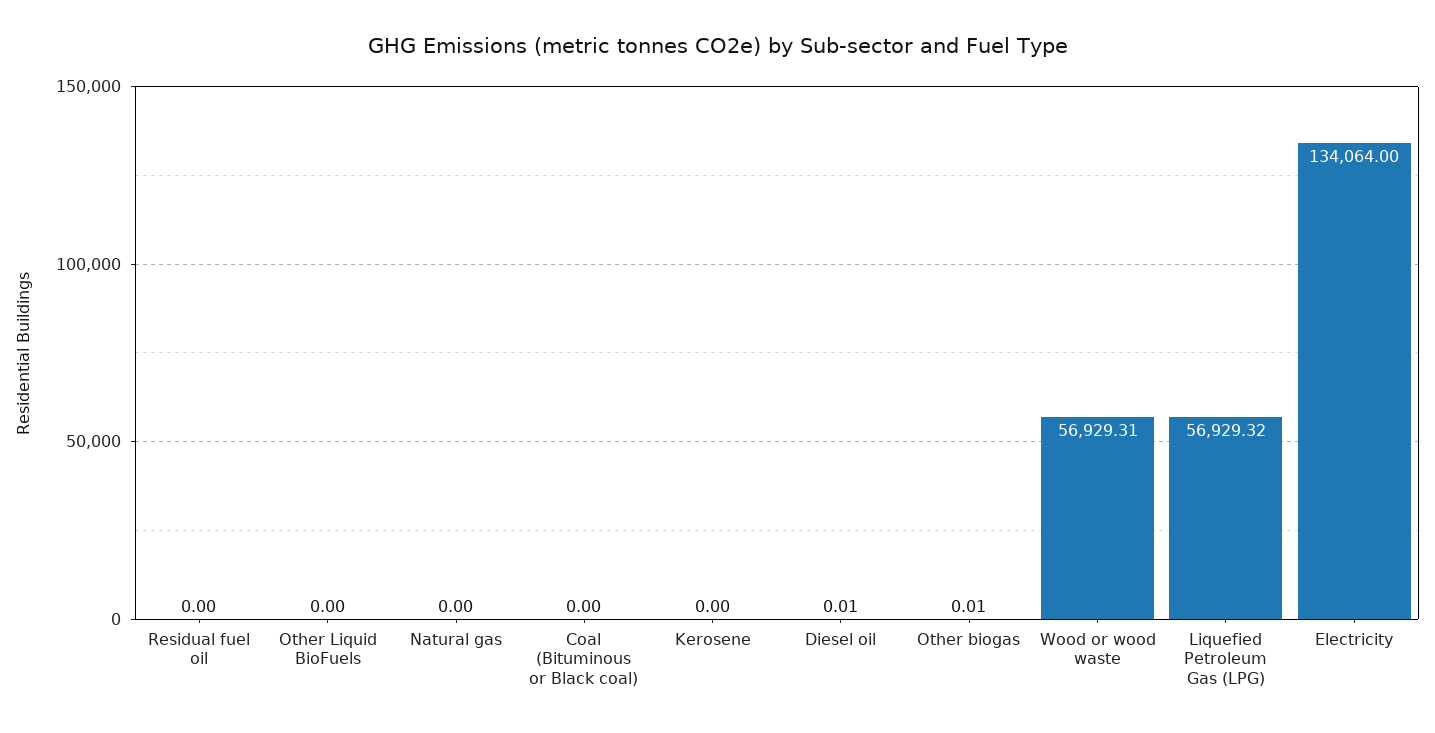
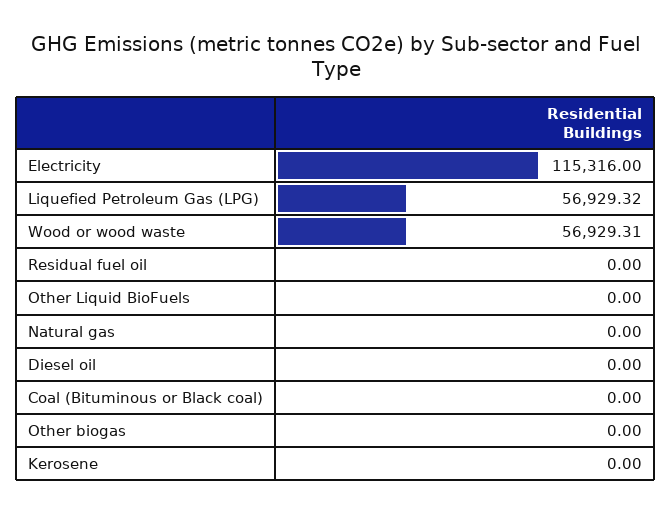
  {
    "Residual fuel oil": 0,
    "Other Liquid BioFuels": 0,
    "Natural gas": 0,
    "Coal (Bituminous or Black coal)": 0,
    "Kerosene": 0,
-   "Diesel oil": 0.01,
+   "Diesel oil": 0,
-   "Other biogas": 0.01,
+   "Other biogas": 0,
    "Wood or wood waste": 56929.31,
    "Liquefied Petroleum Gas (LPG)": 56929.32,
-   "Electricity": 134064
+   "Electricity": 115316
  }

